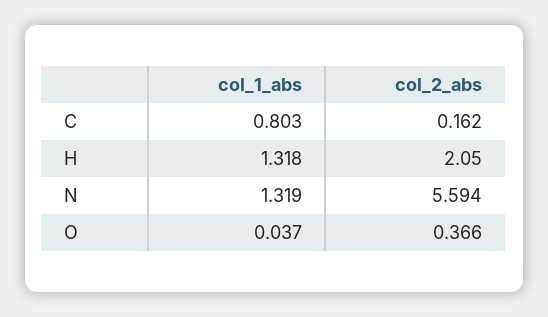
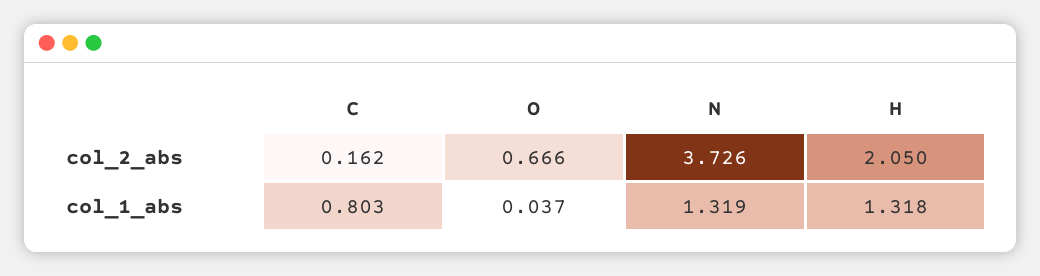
  {
    "col_1_abs": {
      "C": 0.803,
      "H": 1.318,
      "N": 1.319,
      "O": 0.037
    },
    "col_2_abs": {
      "C": 0.162,
      "H": 2.05,
-     "N": 5.594,
+     "N": 3.726,
-     "O": 0.366
+     "O": 0.666
    }
  }

